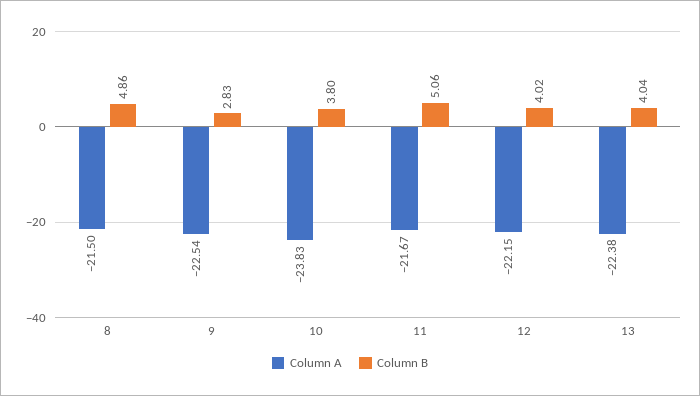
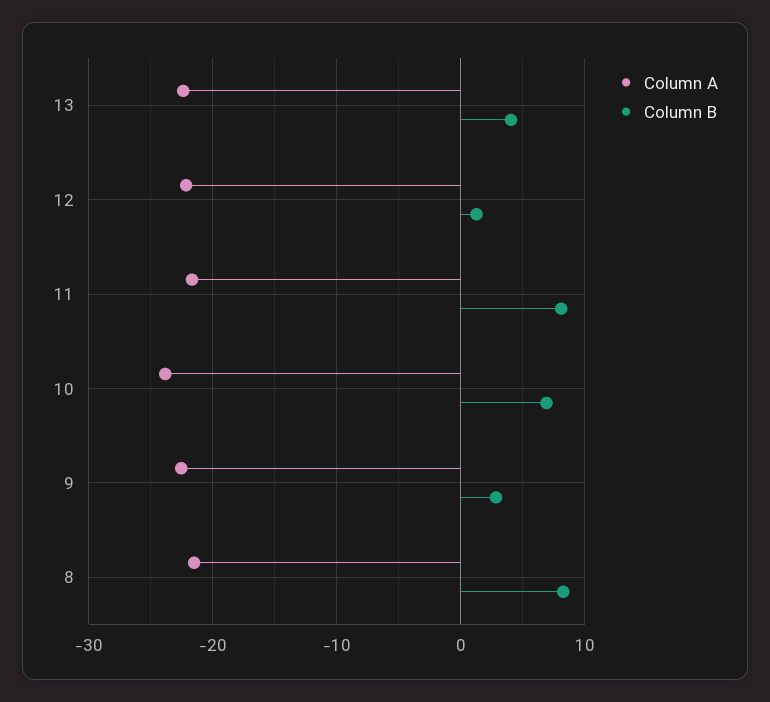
  {
    "Column A": {
      "8": -21.5,
      "9": -22.54,
      "10": -23.83,
      "11": -21.67,
      "12": -22.15,
      "13": -22.38
    },
    "Column B": {
-     "8": 4.86,
+     "8": 8,
      "9": 2.83,
-     "10": 3.8,
+     "10": 7,
-     "11": 5.06,
+     "11": 8,
-     "12": 4.02,
+     "12": 1,
      "13": 4.04
    }
  }

